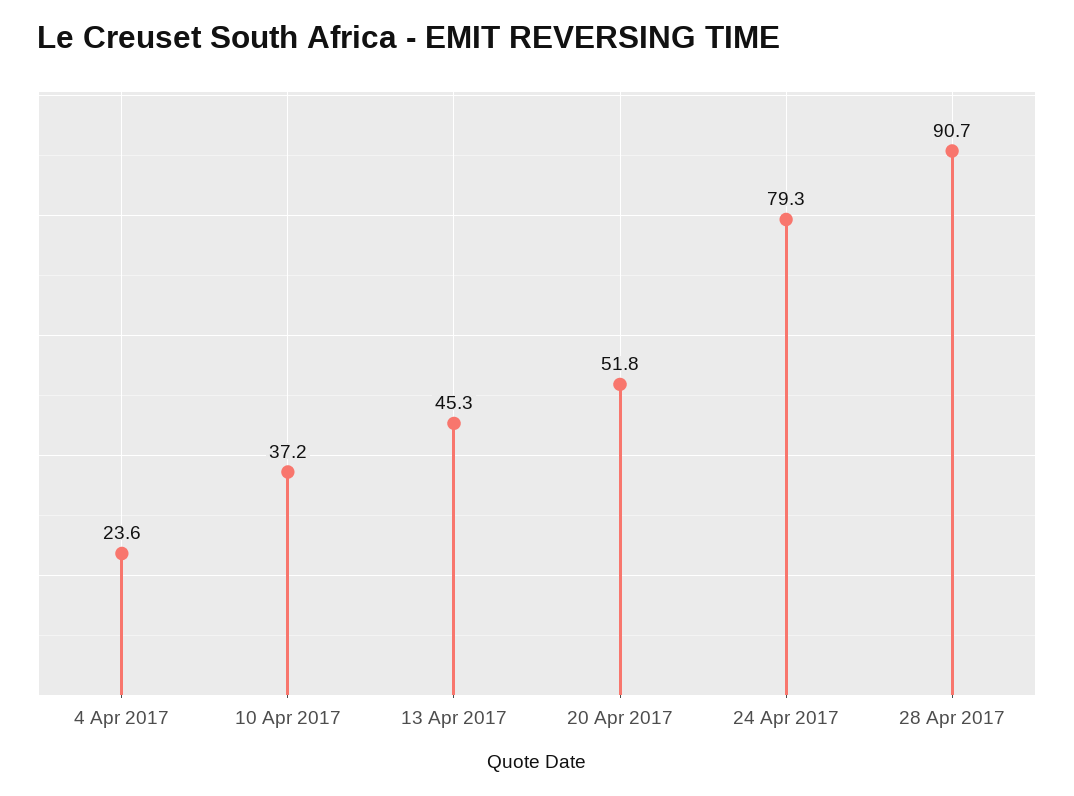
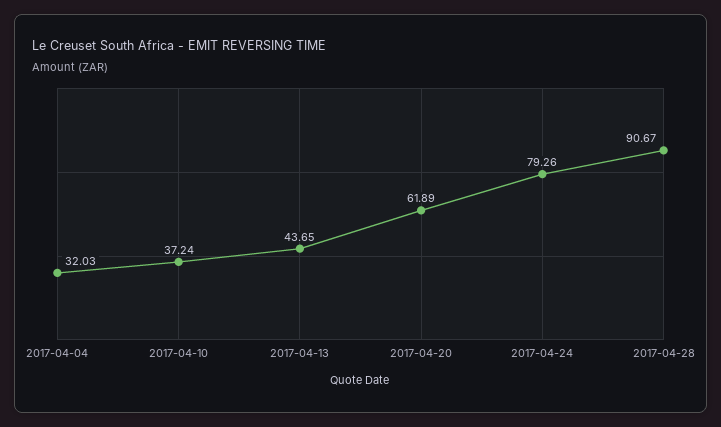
  {
-   "4 Apr 2017": 23.6,
+   "4 Apr 2017": 32.03,
    "10 Apr 2017": 37.24,
-   "13 Apr 2017": 45.3,
+   "13 Apr 2017": 43.65,
-   "20 Apr 2017": 51.8,
+   "20 Apr 2017": 61.89,
    "24 Apr 2017": 79.26,
    "28 Apr 2017": 90.67
  }

